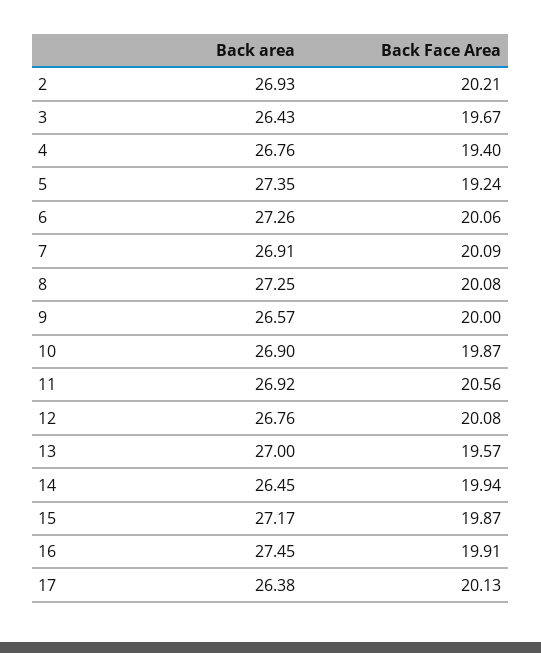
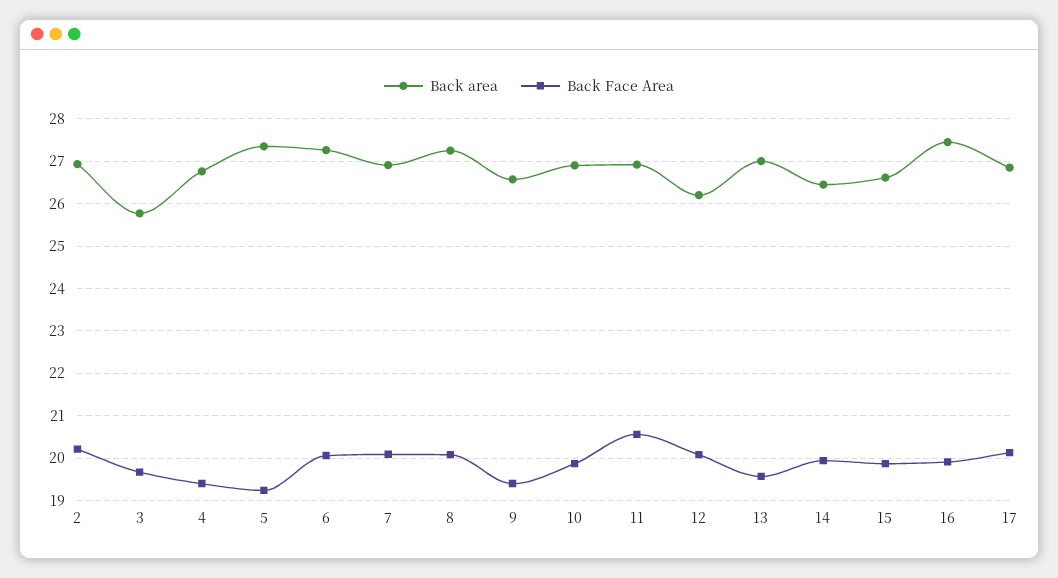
  {
    "Back area": {
      "2": 26.93,
-     "3": 26.43,
+     "3": 25.8,
      "4": 26.76,
      "5": 27.35,
      "6": 27.26,
      "7": 26.91,
      "8": 27.25,
      "9": 26.57,
      "10": 26.9,
      "11": 26.92,
-     "12": 26.76,
+     "12": 26.2,
      "13": 27,
      "14": 26.45,
-     "15": 27.17,
+     "15": 26.6,
      "16": 27.45,
-     "17": 26.38
+     "17": 26.8
    },
    "Back Face Area": {
      "2": 20.21,
      "3": 19.67,
      "4": 19.4,
      "5": 19.24,
      "6": 20.06,
      "7": 20.09,
      "8": 20.08,
-     "9": 20,
+     "9": 19.4,
      "10": 19.87,
      "11": 20.56,
      "12": 20.08,
      "13": 19.57,
      "14": 19.94,
      "15": 19.87,
      "16": 19.91,
      "17": 20.13
    }
  }

